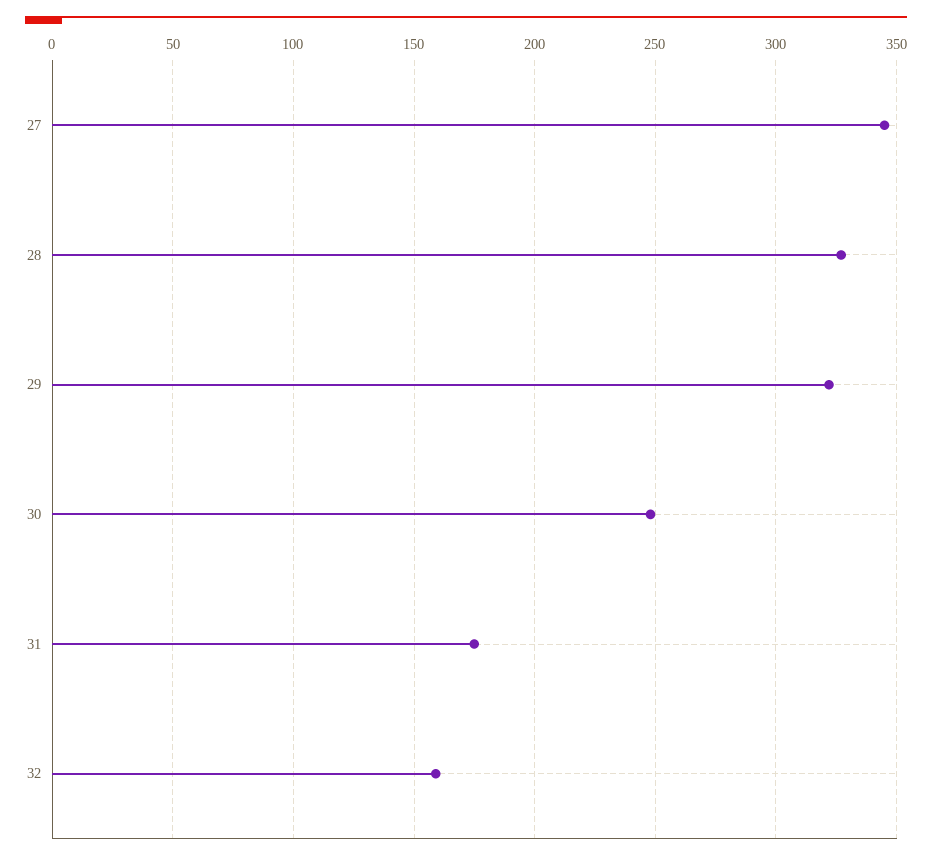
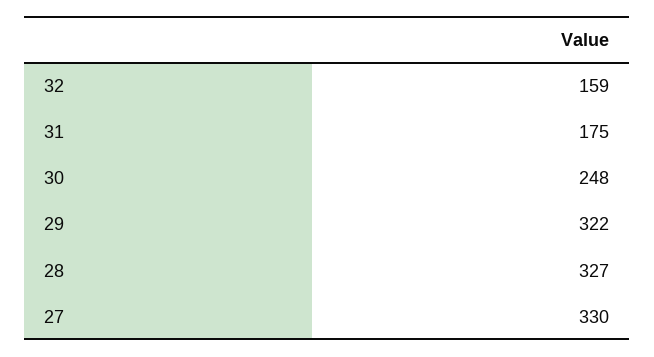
  {
-   "27": 345,
+   "27": 330,
    "28": 327,
    "29": 322,
    "30": 248,
    "31": 175,
    "32": 159
  }

